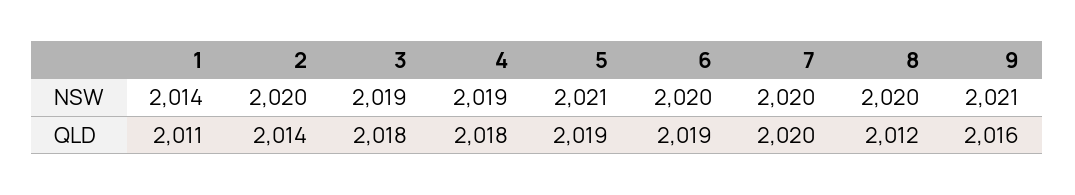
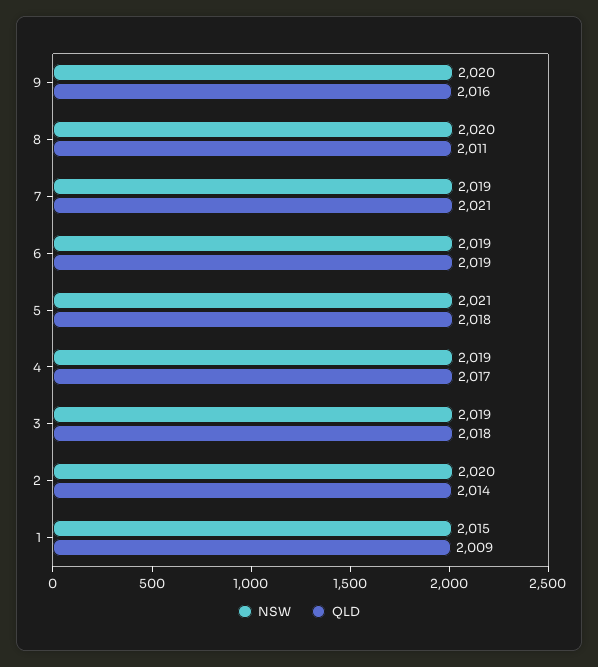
  {
    "NSW": {
-     "1": 2014,
+     "1": 2015,
      "2": 2020,
      "3": 2019,
      "4": 2019,
      "5": 2021,
-     "6": 2020,
+     "6": 2019,
-     "7": 2020,
+     "7": 2019,
      "8": 2020,
-     "9": 2021
+     "9": 2020
    },
    "QLD": {
-     "1": 2011,
+     "1": 2009,
      "2": 2014,
      "3": 2018,
-     "4": 2018,
+     "4": 2017,
-     "5": 2019,
+     "5": 2018,
      "6": 2019,
-     "7": 2020,
+     "7": 2021,
-     "8": 2012,
+     "8": 2011,
      "9": 2016
    }
  }

